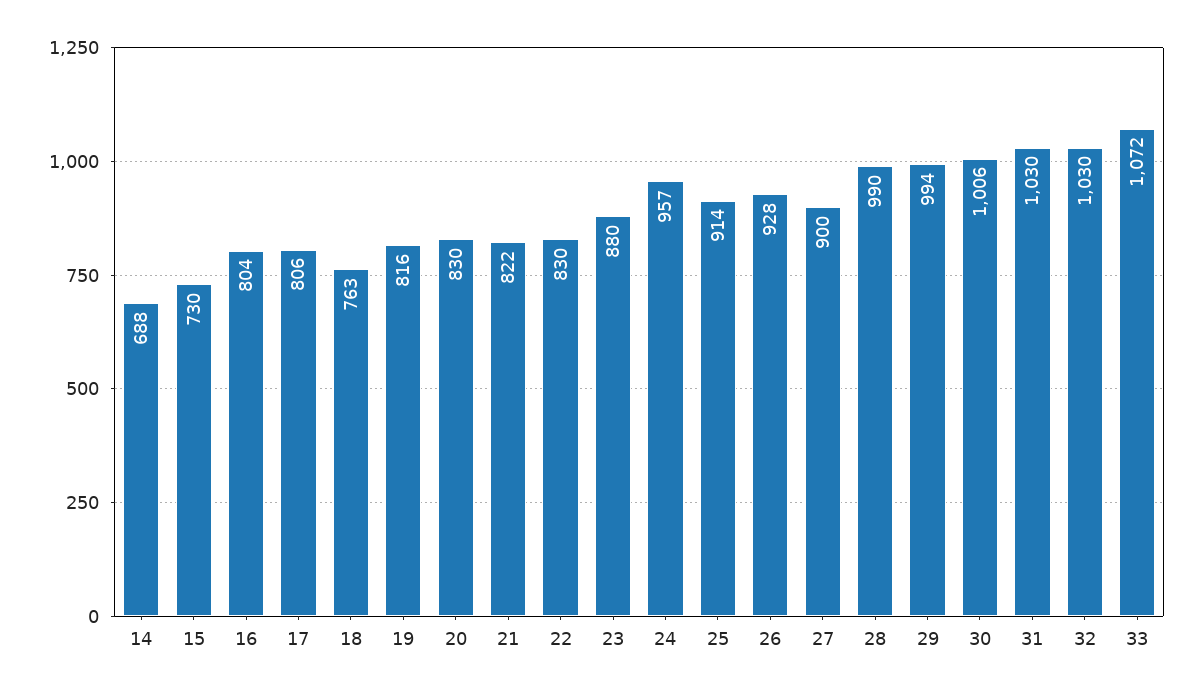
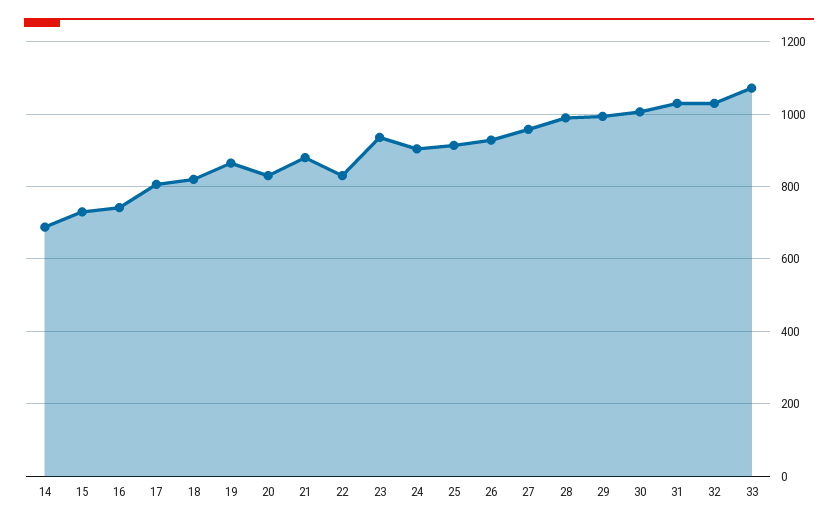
  {
    "14": 688,
    "15": 730,
-   "16": 804,
+   "16": 740,
    "17": 806,
-   "18": 763,
+   "18": 820,
-   "19": 816,
+   "19": 860,
    "20": 830,
-   "21": 822,
+   "21": 880,
    "22": 830,
-   "23": 880,
+   "23": 940,
-   "24": 957,
+   "24": 900,
    "25": 914,
    "26": 928,
-   "27": 900,
+   "27": 960,
    "28": 990,
    "29": 994,
    "30": 1006,
    "31": 1030,
    "32": 1030,
    "33": 1072
  }

